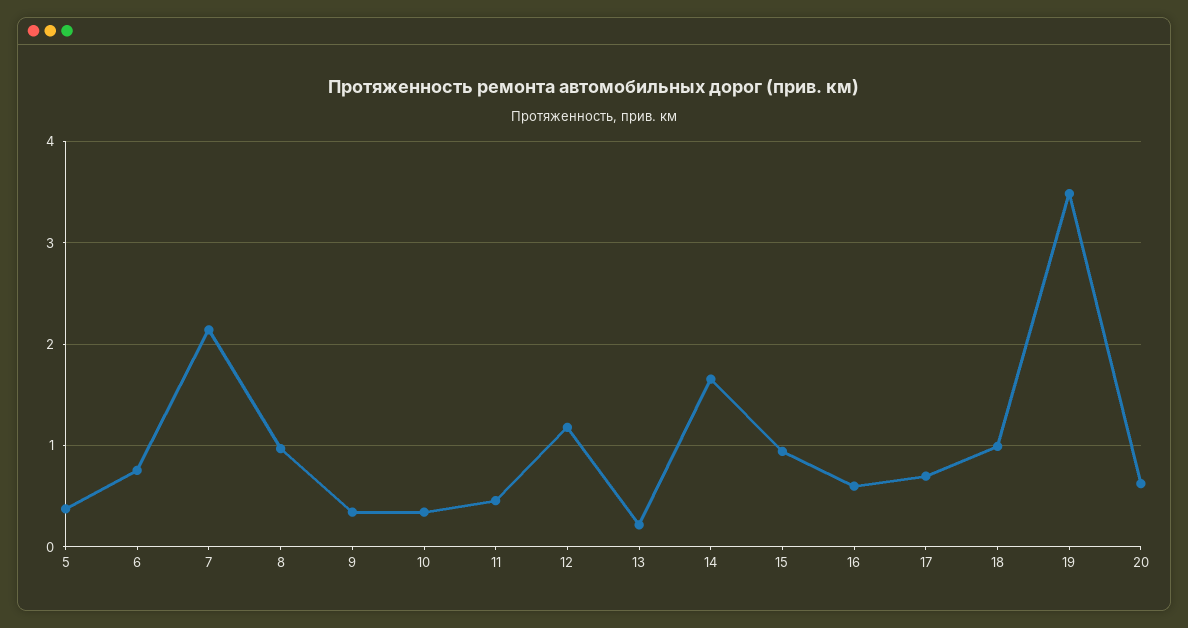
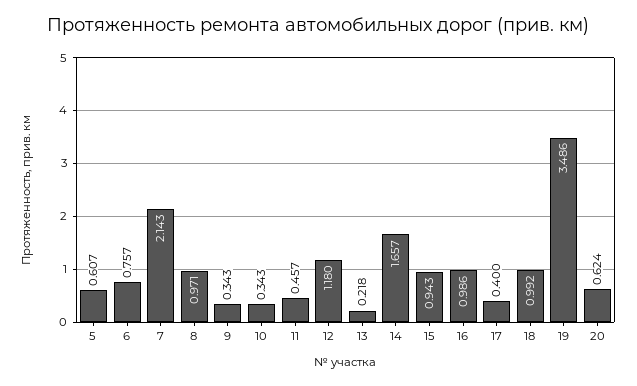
  {
-   "5": 0.4,
+   "5": 0.607,
    "6": 0.757,
    "7": 2.143,
    "8": 0.971,
    "9": 0.343,
    "10": 0.343,
    "11": 0.457,
    "12": 1.18,
    "13": 0.218,
    "14": 1.657,
    "15": 0.943,
-   "16": 0.6,
+   "16": 0.986,
-   "17": 0.7,
+   "17": 0.4,
    "18": 0.992,
    "19": 3.486,
    "20": 0.624
  }

